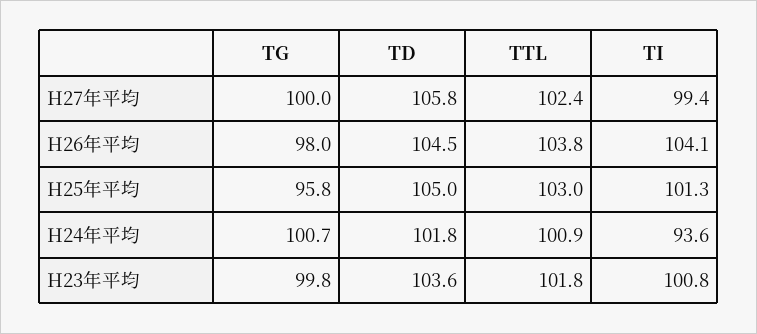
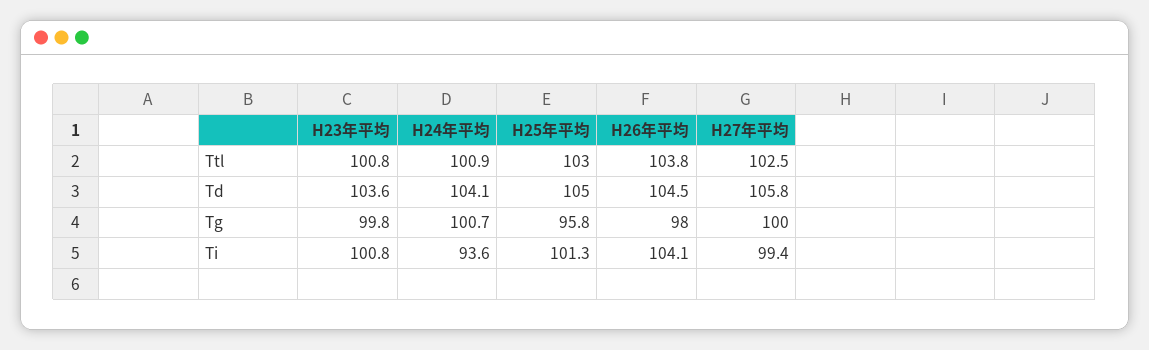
  {
    "TG": {
      "H27年平均": 100,
      "H26年平均": 98,
      "H25年平均": 95.8,
      "H24年平均": 100.7,
      "H23年平均": 99.8
    },
    "TD": {
      "H27年平均": 105.8,
      "H26年平均": 104.5,
      "H25年平均": 105,
-     "H24年平均": 101.8,
+     "H24年平均": 104.1,
      "H23年平均": 103.6
    },
    "TTL": {
-     "H27年平均": 102.4,
+     "H27年平均": 102.5,
      "H26年平均": 103.8,
      "H25年平均": 103,
      "H24年平均": 100.9,
-     "H23年平均": 101.8
+     "H23年平均": 100.8
    },
    "TI": {
      "H27年平均": 99.4,
      "H26年平均": 104.1,
      "H25年平均": 101.3,
      "H24年平均": 93.6,
      "H23年平均": 100.8
    }
  }

